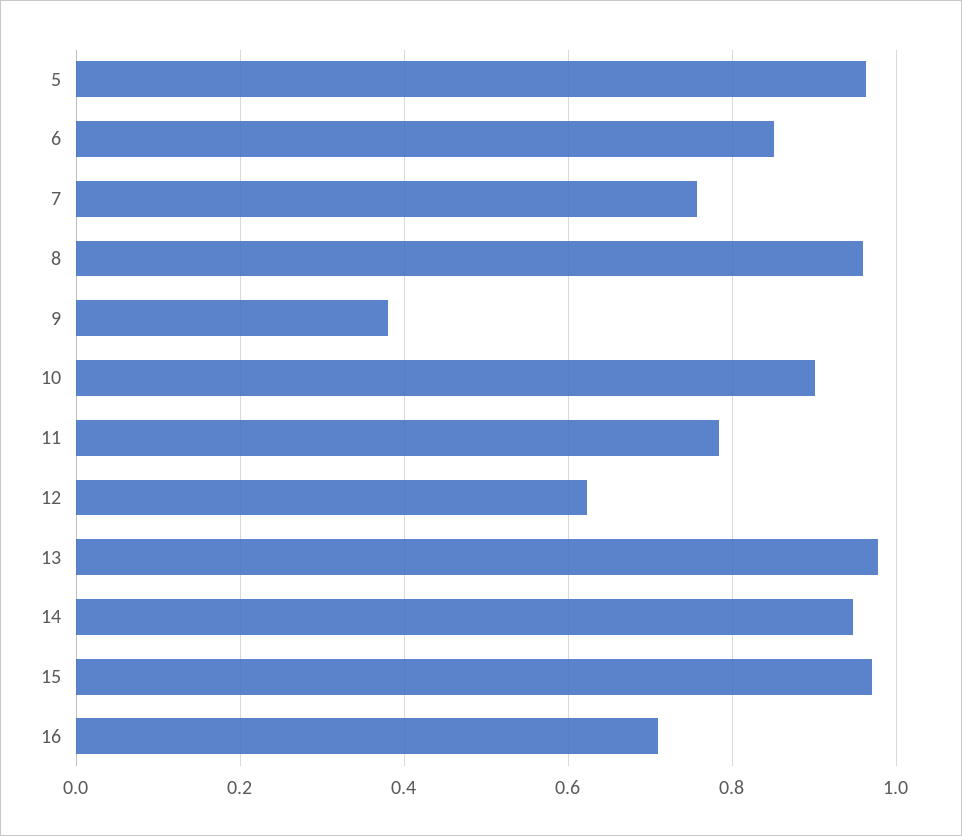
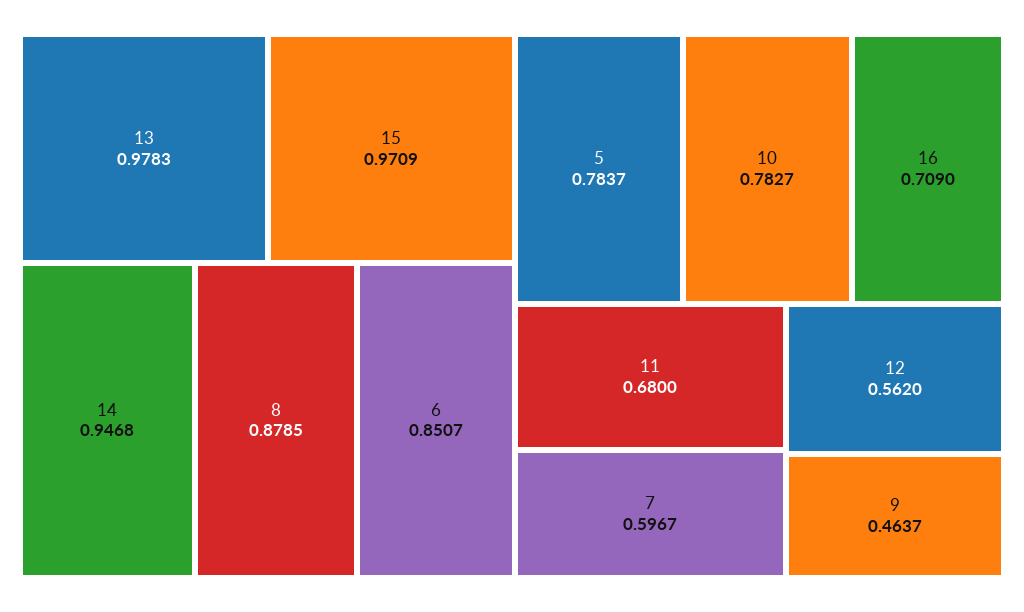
  {
-   "5": 0.96,
+   "5": 0.7837,
    "6": 0.8507,
-   "7": 0.76,
+   "7": 0.5967,
-   "8": 0.96,
+   "8": 0.8785,
-   "9": 0.38,
+   "9": 0.4637,
-   "10": 0.9,
+   "10": 0.7827,
-   "11": 0.78,
+   "11": 0.68,
-   "12": 0.62,
+   "12": 0.562,
    "13": 0.9783,
    "14": 0.9468,
    "15": 0.9709,
    "16": 0.709
  }

